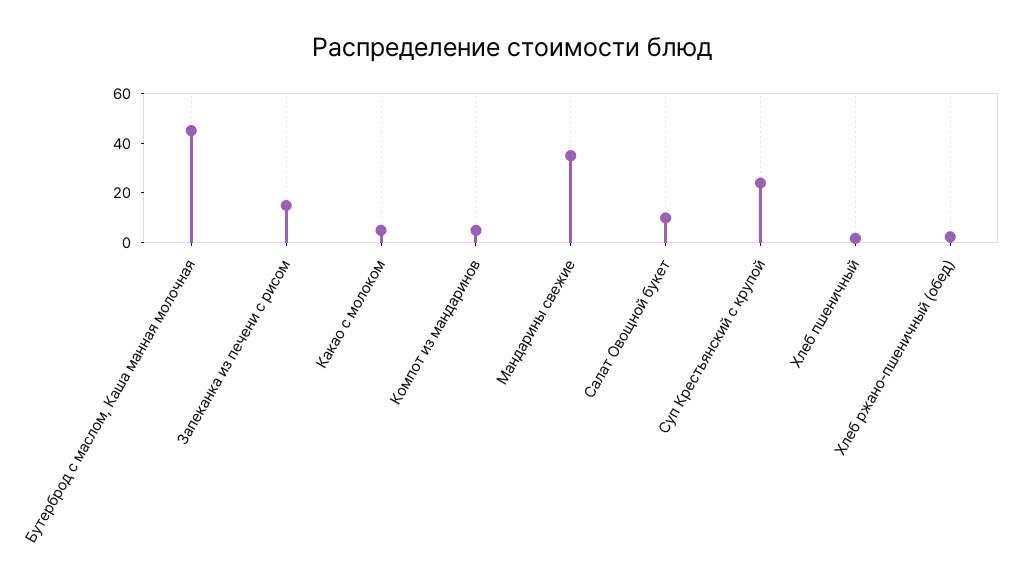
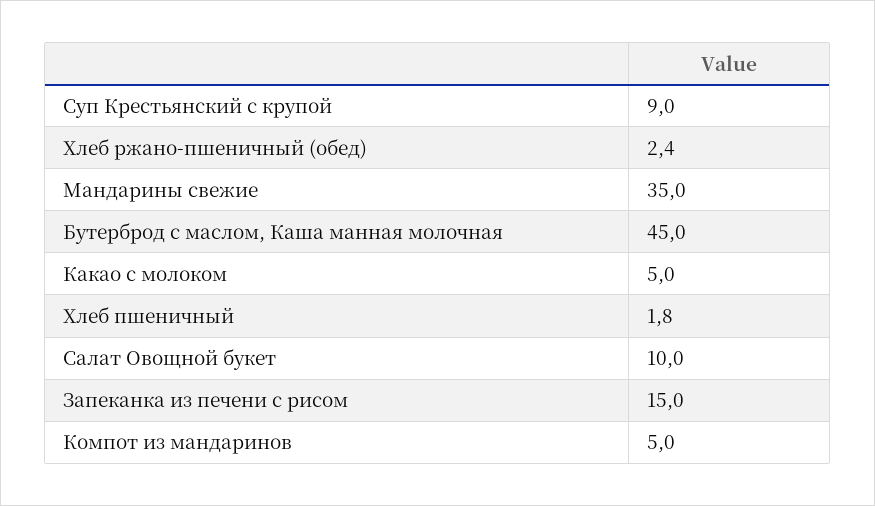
  {
    "Бутерброд с маслом, Каша манная молочная": 45,
    "Запеканка из печени с рисом": 15,
    "Какао с молоком": 5,
    "Компот из мандаринов": 5,
    "Мандарины свежие": 35,
    "Салат Овощной букет": 10,
-   "Суп Крестьянский с крупой": 25,
+   "Суп Крестьянский с крупой": 9,
    "Хлеб пшеничный": 1.8,
    "Хлеб ржано-пшеничный (обед)": 2.4
  }

